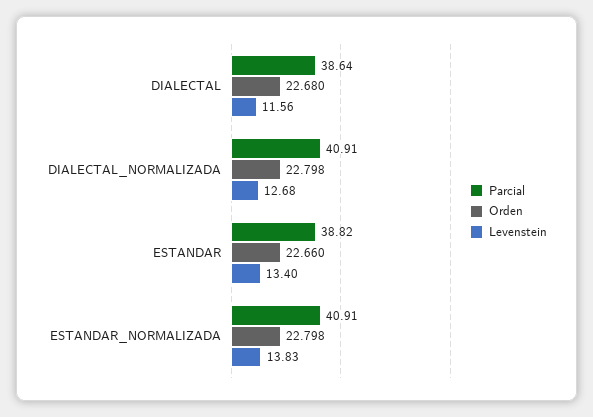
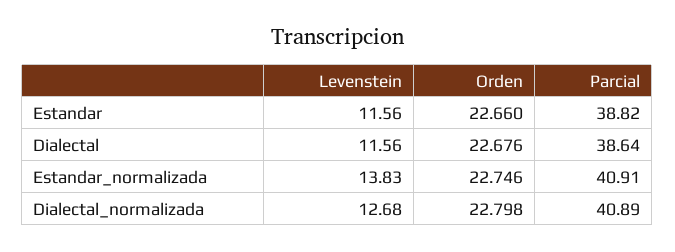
  {
    "Parcial": {
      "DIALECTAL": 38.64,
-     "DIALECTAL_NORMALIZADA": 40.91,
+     "DIALECTAL_NORMALIZADA": 40.89,
      "ESTANDAR": 38.82,
      "ESTANDAR_NORMALIZADA": 40.91
    },
    "Orden": {
-     "DIALECTAL": 22.68,
+     "DIALECTAL": 22.676,
      "DIALECTAL_NORMALIZADA": 22.798,
      "ESTANDAR": 22.66,
-     "ESTANDAR_NORMALIZADA": 22.798
+     "ESTANDAR_NORMALIZADA": 22.746
    },
    "Levenstein": {
      "DIALECTAL": 11.56,
      "DIALECTAL_NORMALIZADA": 12.68,
-     "ESTANDAR": 13.4,
+     "ESTANDAR": 11.56,
      "ESTANDAR_NORMALIZADA": 13.83
    }
  }

